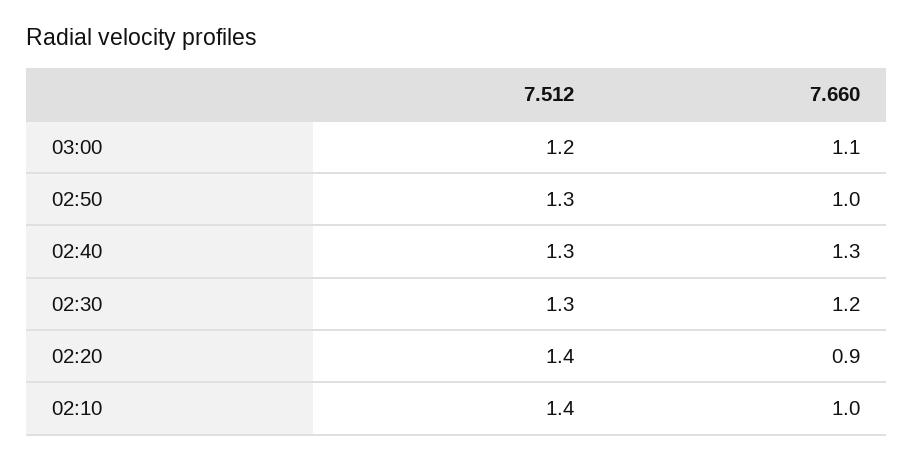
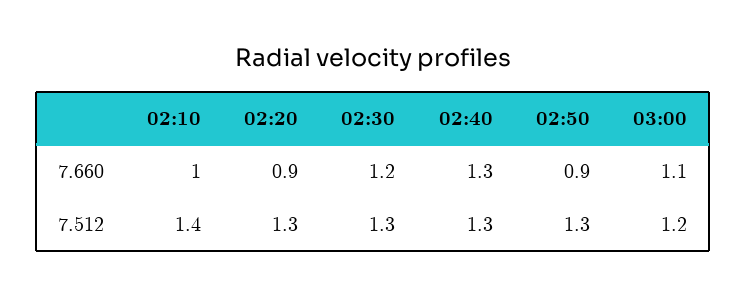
  {
    "7.512": {
      "03:00": 1.2,
      "02:50": 1.3,
      "02:40": 1.3,
      "02:30": 1.3,
-     "02:20": 1.4,
+     "02:20": 1.3,
      "02:10": 1.4
    },
    "7.660": {
      "03:00": 1.1,
-     "02:50": 1,
+     "02:50": 0.9,
      "02:40": 1.3,
      "02:30": 1.2,
      "02:20": 0.9,
      "02:10": 1
    }
  }

